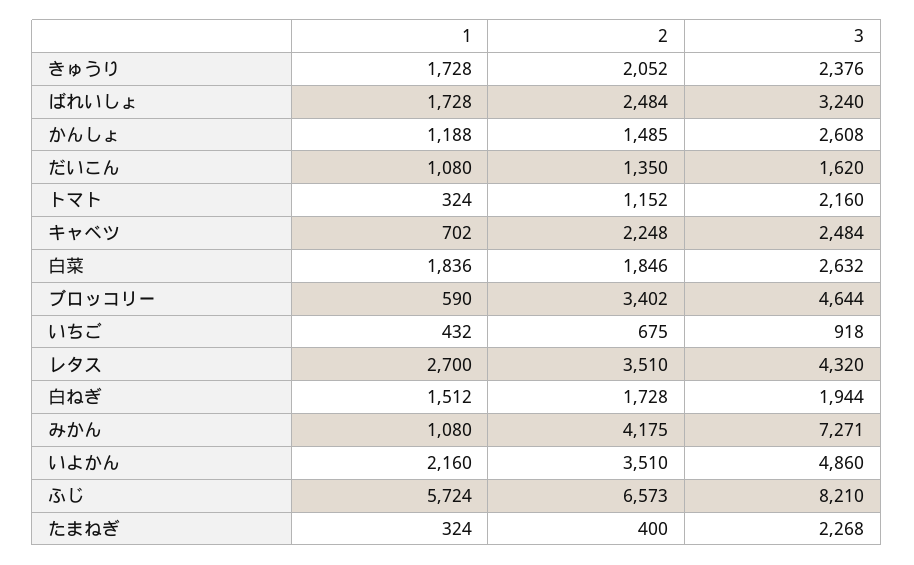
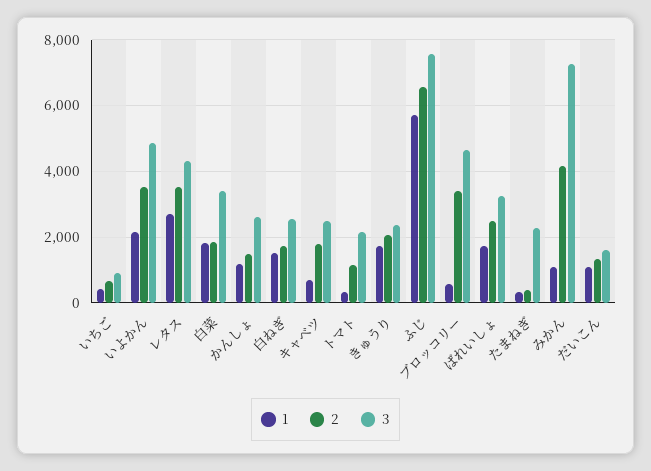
  {
    "1": {
      "きゅうり": 1728,
      "ばれいしょ": 1728,
      "かんしょ": 1188,
      "だいこん": 1080,
      "トマト": 324,
      "キャベツ": 702,
      "白菜": 1836,
      "ブロッコリー": 590,
      "いちご": 432,
      "レタス": 2700,
      "白ねぎ": 1512,
      "みかん": 1080,
      "いよかん": 2160,
      "ふじ": 5724,
      "たまねぎ": 324
    },
    "2": {
      "きゅうり": 2052,
      "ばれいしょ": 2484,
      "かんしょ": 1485,
      "だいこん": 1350,
      "トマト": 1152,
-     "キャベツ": 2248,
+     "キャベツ": 1800,
      "白菜": 1846,
      "ブロッコリー": 3402,
      "いちご": 675,
      "レタス": 3510,
      "白ねぎ": 1728,
      "みかん": 4175,
      "いよかん": 3510,
      "ふじ": 6573,
      "たまねぎ": 400
    },
    "3": {
      "きゅうり": 2376,
      "ばれいしょ": 3240,
      "かんしょ": 2608,
      "だいこん": 1620,
      "トマト": 2160,
      "キャベツ": 2484,
-     "白菜": 2632,
+     "白菜": 3400,
      "ブロッコリー": 4644,
      "いちご": 918,
      "レタス": 4320,
-     "白ねぎ": 1944,
+     "白ねぎ": 2600,
      "みかん": 7271,
      "いよかん": 4860,
-     "ふじ": 8210,
+     "ふじ": 7600,
      "たまねぎ": 2268
    }
  }

